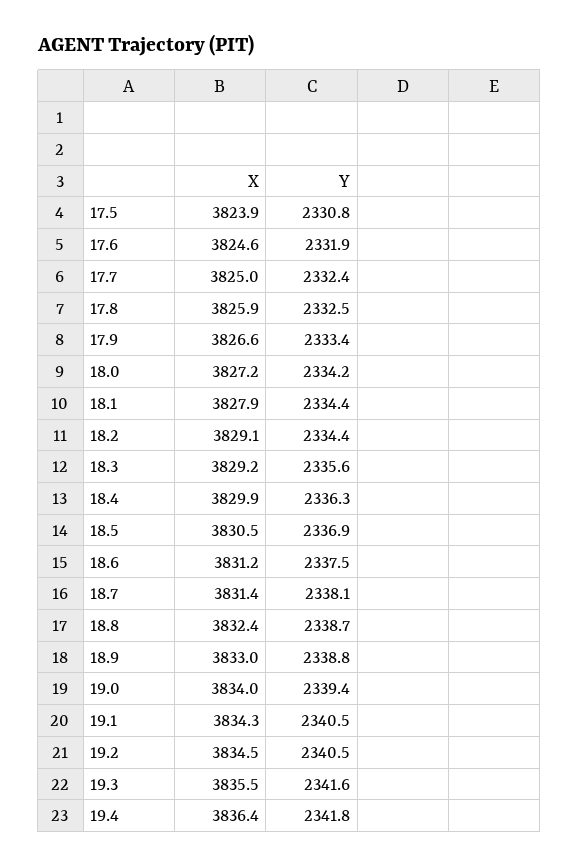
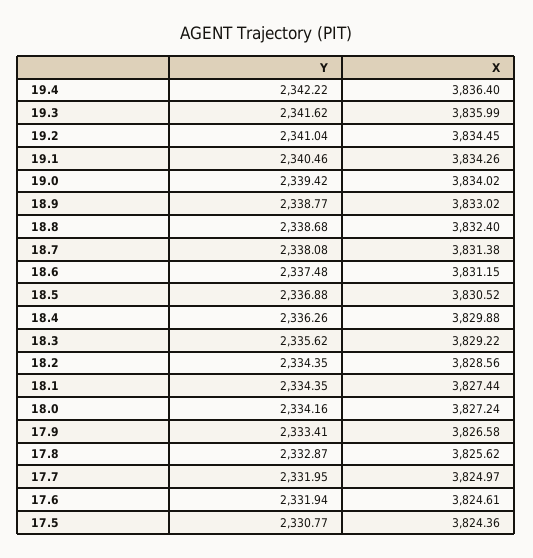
  {
    "X": {
-     "17.5": 3823.9,
+     "17.5": 3824.36,
      "17.6": 3824.61,
      "17.7": 3824.97,
-     "17.8": 3825.9,
+     "17.8": 3825.62,
      "17.9": 3826.58,
      "18.0": 3827.24,
-     "18.1": 3827.9,
+     "18.1": 3827.44,
-     "18.2": 3829.1,
+     "18.2": 3828.56,
      "18.3": 3829.22,
      "18.4": 3829.88,
      "18.5": 3830.52,
      "18.6": 3831.15,
      "18.7": 3831.38,
      "18.8": 3832.4,
      "18.9": 3833.02,
      "19.0": 3834.02,
      "19.1": 3834.26,
      "19.2": 3834.45,
-     "19.3": 3835.5,
+     "19.3": 3835.99,
      "19.4": 3836.4
    },
    "Y": {
      "17.5": 2330.77,
      "17.6": 2331.94,
-     "17.7": 2332.4,
+     "17.7": 2331.95,
-     "17.8": 2332.5,
+     "17.8": 2332.87,
      "17.9": 2333.41,
      "18.0": 2334.16,
      "18.1": 2334.35,
      "18.2": 2334.35,
      "18.3": 2335.62,
      "18.4": 2336.26,
      "18.5": 2336.88,
      "18.6": 2337.48,
      "18.7": 2338.08,
      "18.8": 2338.68,
      "18.9": 2338.77,
      "19.0": 2339.42,
      "19.1": 2340.46,
-     "19.2": 2340.5,
+     "19.2": 2341.04,
      "19.3": 2341.62,
-     "19.4": 2341.8
+     "19.4": 2342.22
    }
  }

